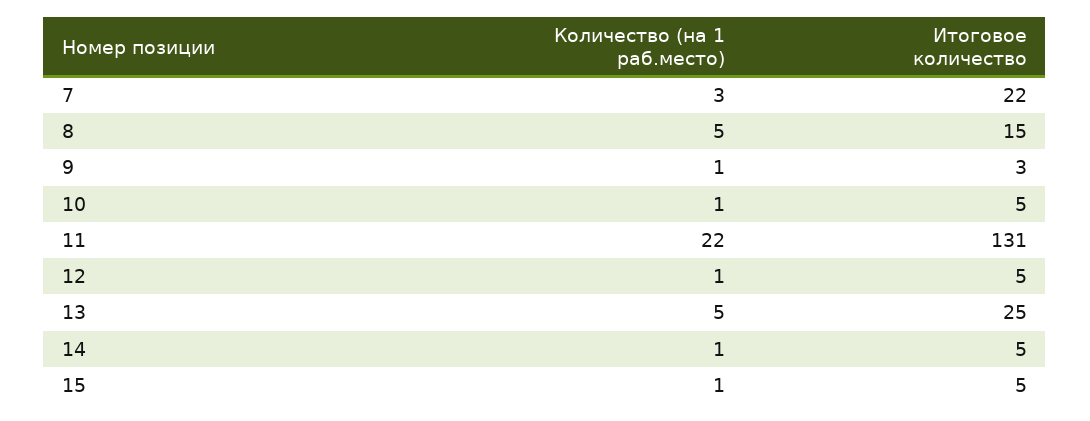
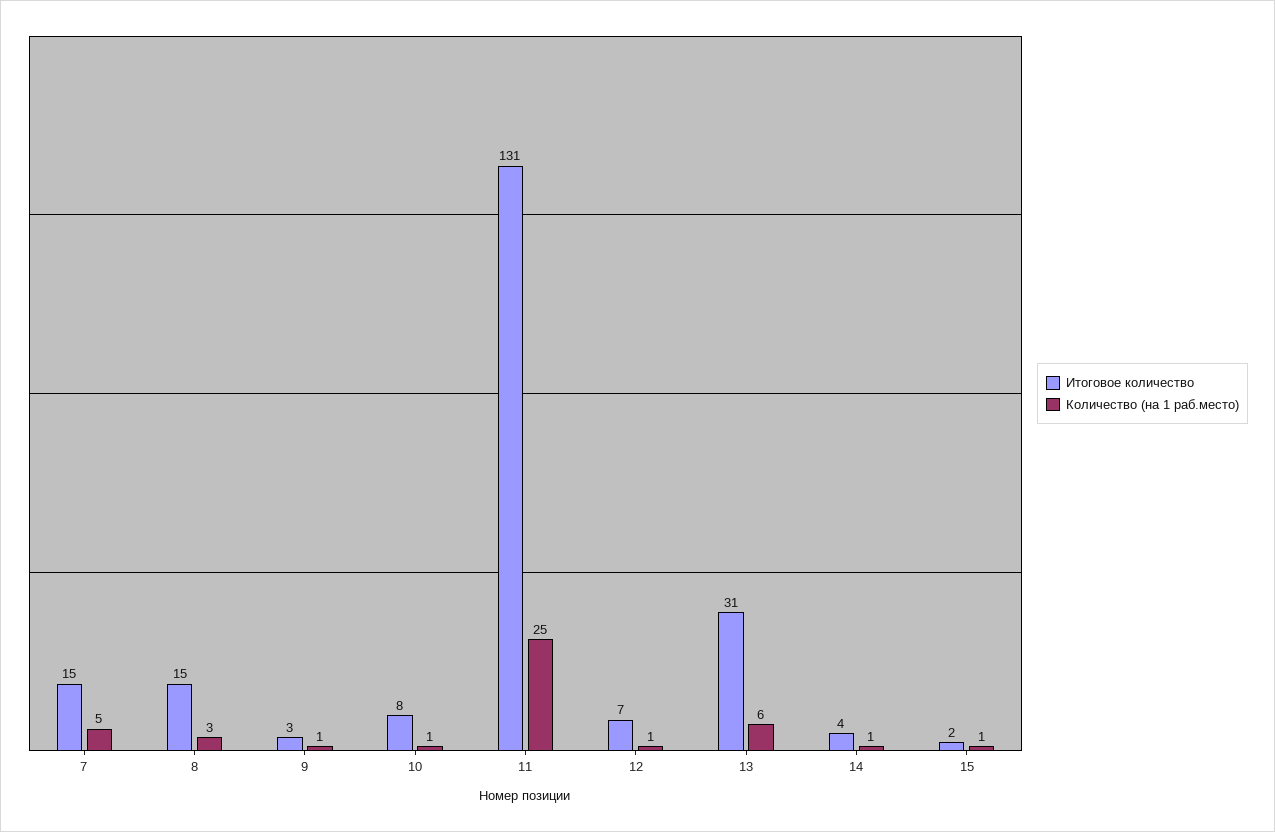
  {
    "Количество (на 1 раб.место)": {
-     "7": 3,
+     "7": 5,
-     "8": 5,
+     "8": 3,
      "9": 1,
      "10": 1,
-     "11": 22,
+     "11": 25,
      "12": 1,
-     "13": 5,
+     "13": 6,
      "14": 1,
      "15": 1
    },
    "Итоговое количество": {
-     "7": 22,
+     "7": 15,
      "8": 15,
      "9": 3,
-     "10": 5,
+     "10": 8,
      "11": 131,
-     "12": 5,
+     "12": 7,
-     "13": 25,
+     "13": 31,
-     "14": 5,
+     "14": 4,
-     "15": 5
+     "15": 2
    }
  }

